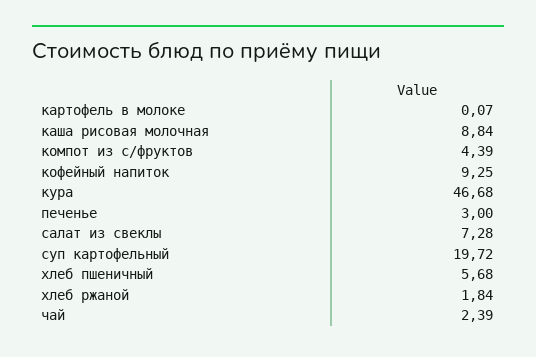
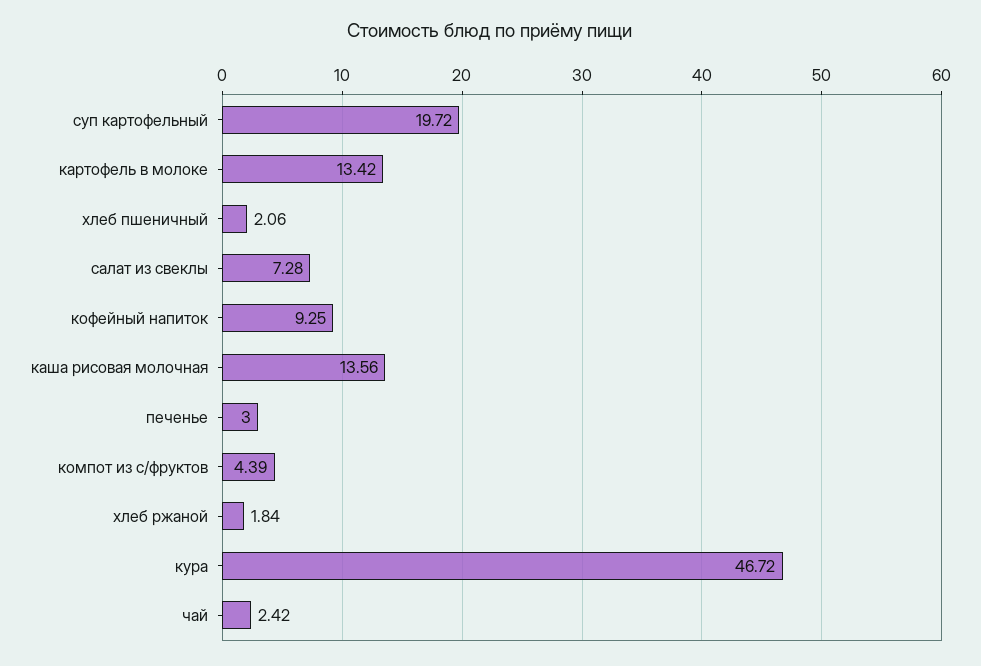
  {
-   "картофель в молоке": 0.07,
+   "картофель в молоке": 13.42,
-   "каша рисовая молочная": 8.84,
+   "каша рисовая молочная": 13.56,
    "компот из с/фруктов": 4.39,
    "кофейный напиток": 9.25,
-   "кура": 46.68,
+   "кура": 46.72,
    "печенье": 3,
    "салат из свеклы": 7.28,
    "суп картофельный": 19.72,
-   "хлеб пшеничный": 5.68,
+   "хлеб пшеничный": 2.06,
    "хлеб ржаной": 1.84,
-   "чай": 2.39
+   "чай": 2.42
  }

